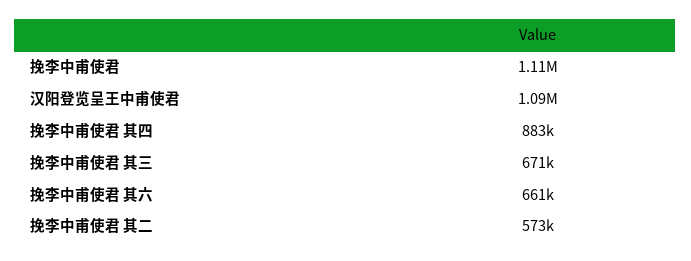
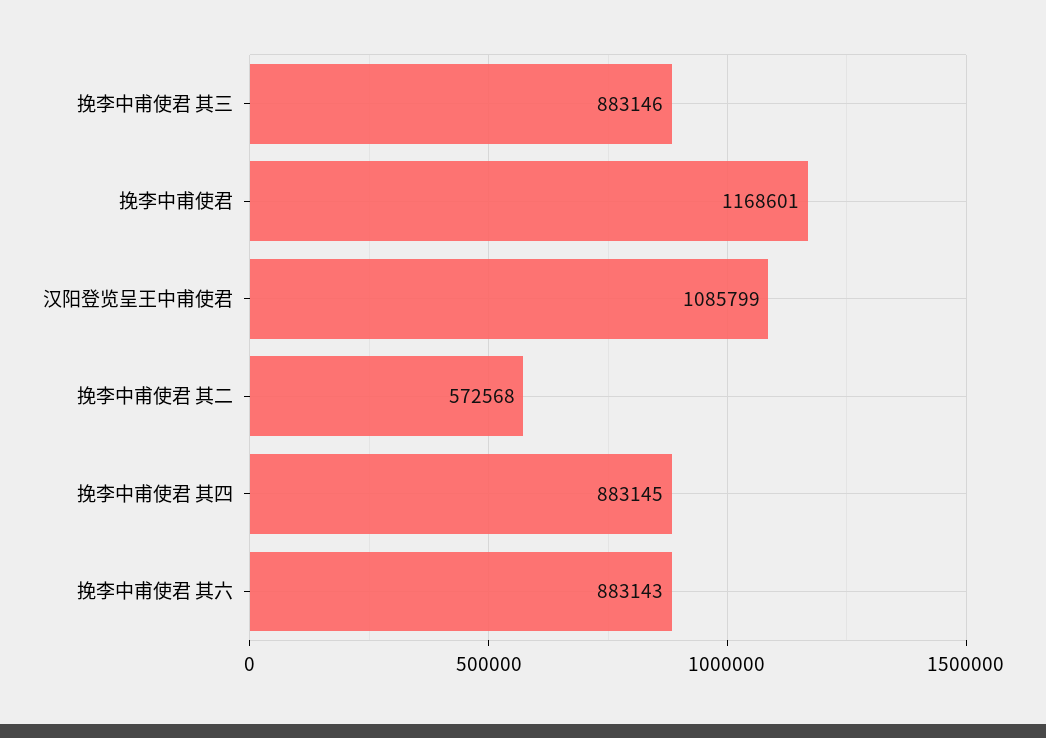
  {
-   "挽李中甫使君": 1110000,
+   "挽李中甫使君": 1168601,
    "汉阳登览呈王中甫使君": 1085799,
    "挽李中甫使君 其四": 883145,
-   "挽李中甫使君 其三": 671000,
+   "挽李中甫使君 其三": 883146,
-   "挽李中甫使君 其六": 661000,
+   "挽李中甫使君 其六": 883143,
    "挽李中甫使君 其二": 572568
  }

